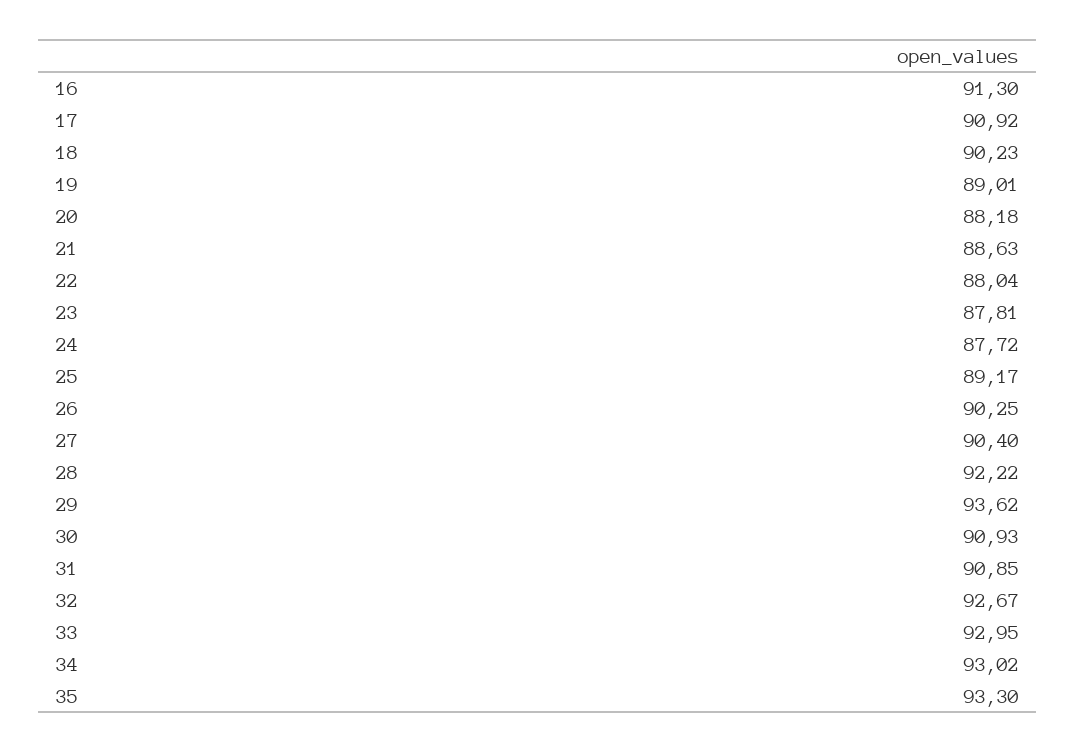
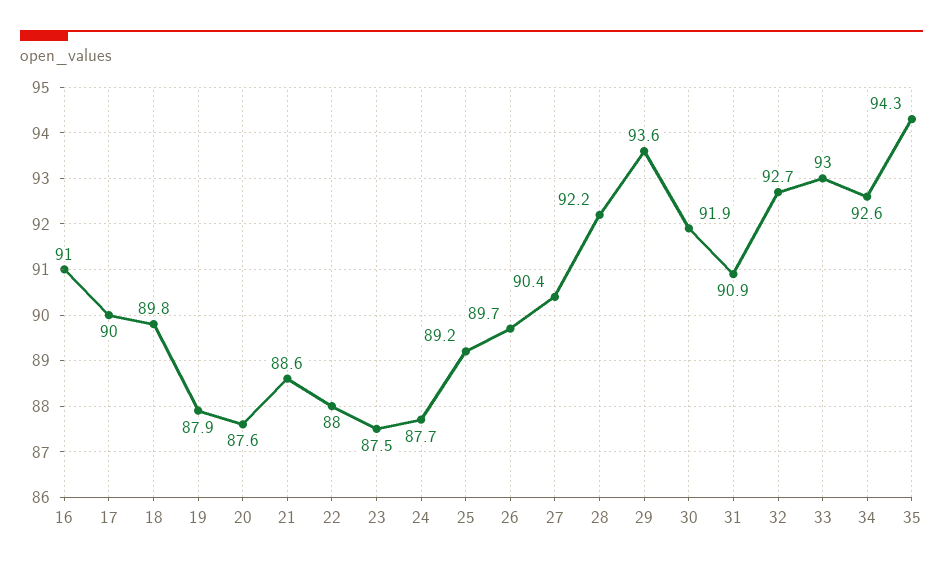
  {
-   "16": 91.3,
+   "16": 91,
-   "17": 90.92,
+   "17": 90,
-   "18": 90.23,
+   "18": 89.8,
-   "19": 89.01,
+   "19": 87.9,
-   "20": 88.18,
+   "20": 87.6,
    "21": 88.63,
    "22": 88.04,
-   "23": 87.81,
+   "23": 87.5,
    "24": 87.72,
    "25": 89.17,
-   "26": 90.25,
+   "26": 89.7,
    "27": 90.4,
    "28": 92.22,
    "29": 93.62,
-   "30": 90.93,
+   "30": 91.9,
    "31": 90.85,
    "32": 92.67,
    "33": 92.95,
-   "34": 93.02,
+   "34": 92.6,
-   "35": 93.3
+   "35": 94.3
  }

